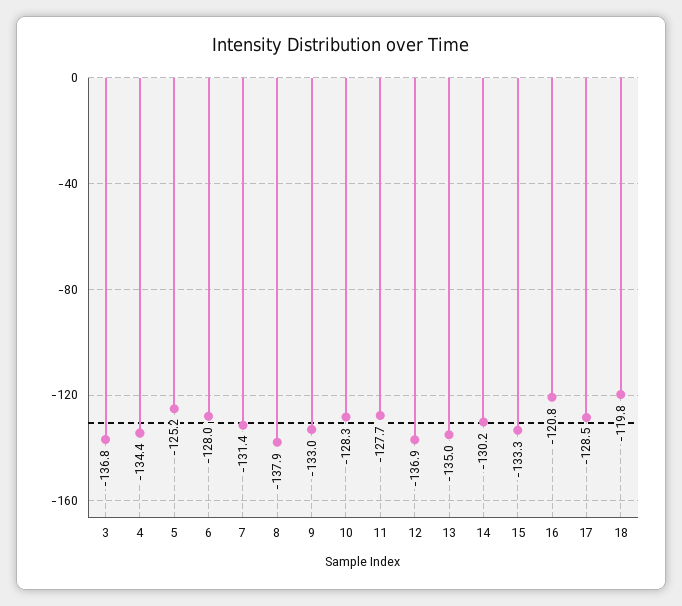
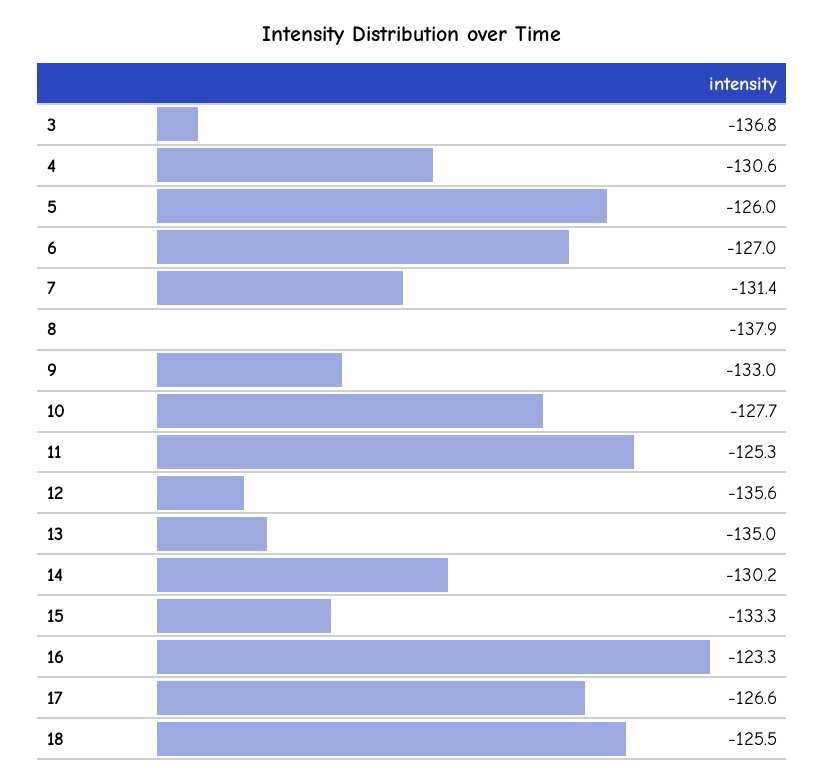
  {
    "3": -136.8,
-   "4": -134.4,
+   "4": -130.6,
-   "5": -125.2,
+   "5": -126,
-   "6": -128,
+   "6": -127,
    "7": -131.4,
    "8": -137.9,
    "9": -133,
-   "10": -128.3,
+   "10": -127.7,
-   "11": -127.7,
+   "11": -125.3,
-   "12": -136.9,
+   "12": -135.6,
    "13": -135,
    "14": -130.2,
    "15": -133.3,
-   "16": -120.8,
+   "16": -123.3,
-   "17": -128.5,
+   "17": -126.6,
-   "18": -119.8
+   "18": -125.5
  }

